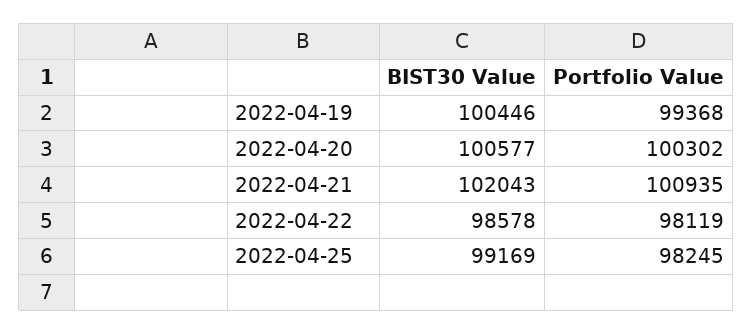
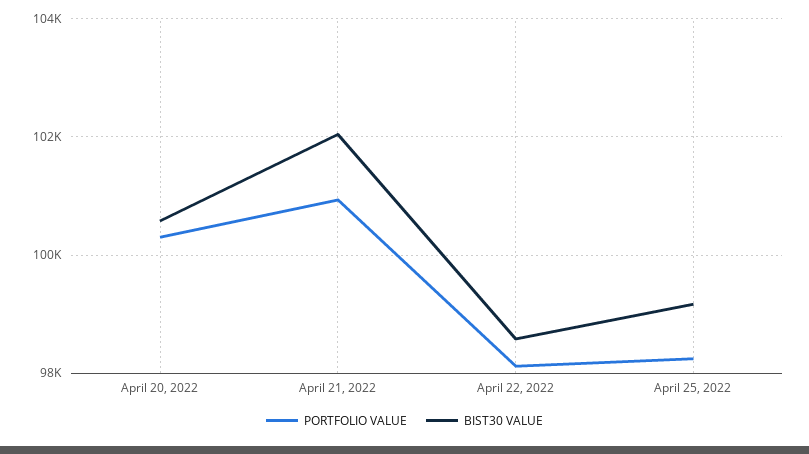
  {
    "BIST30 Value": {
-     "2022-04-19": 100446,
      "2022-04-20": 100577,
      "2022-04-21": 102043,
      "2022-04-22": 98578,
      "2022-04-25": 99169
    },
    "Portfolio Value": {
-     "2022-04-19": 99368,
      "2022-04-20": 100302,
      "2022-04-21": 100935,
      "2022-04-22": 98119,
      "2022-04-25": 98245
    }
  }

